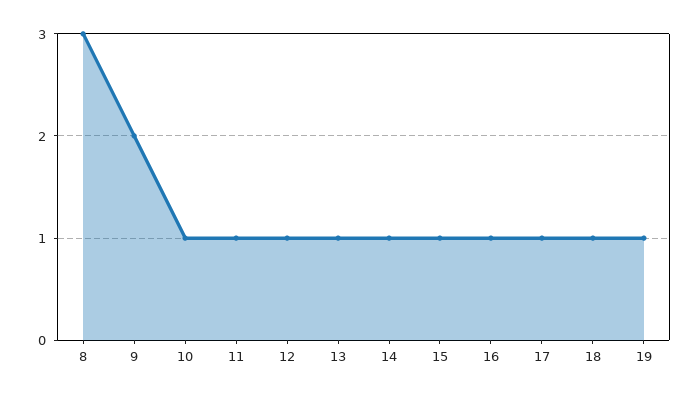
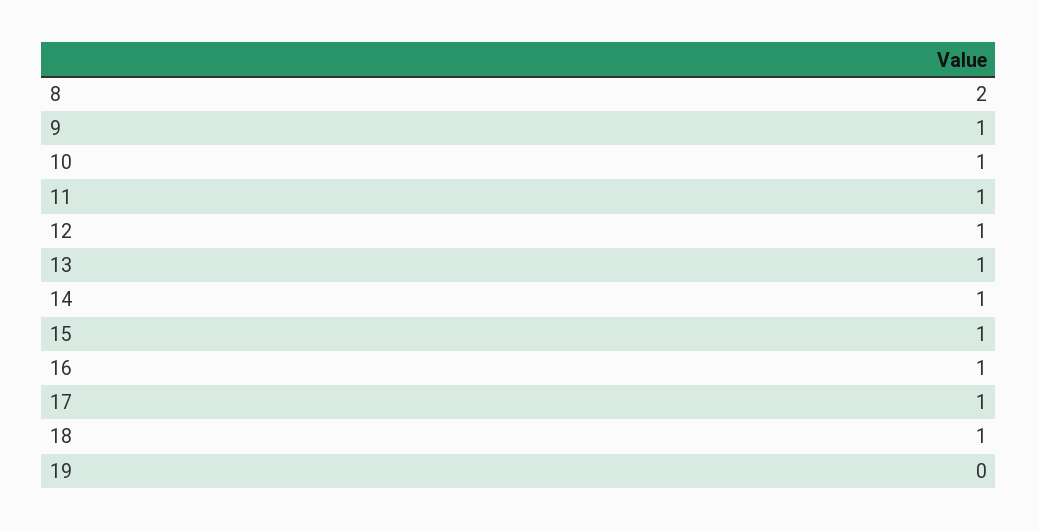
  {
-   "8": 3,
+   "8": 2,
-   "9": 2,
+   "9": 1,
    "10": 1,
    "11": 1,
    "12": 1,
    "13": 1,
    "14": 1,
    "15": 1,
    "16": 1,
    "17": 1,
    "18": 1,
-   "19": 1
+   "19": 0
  }

